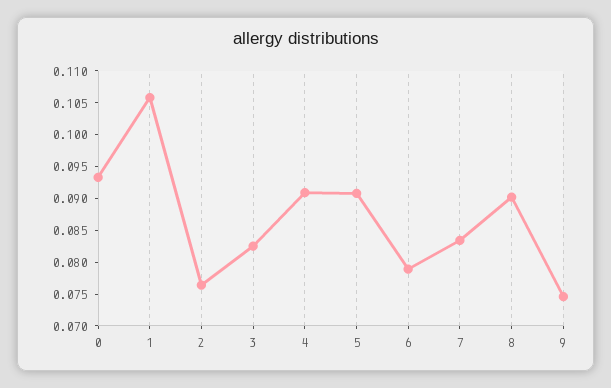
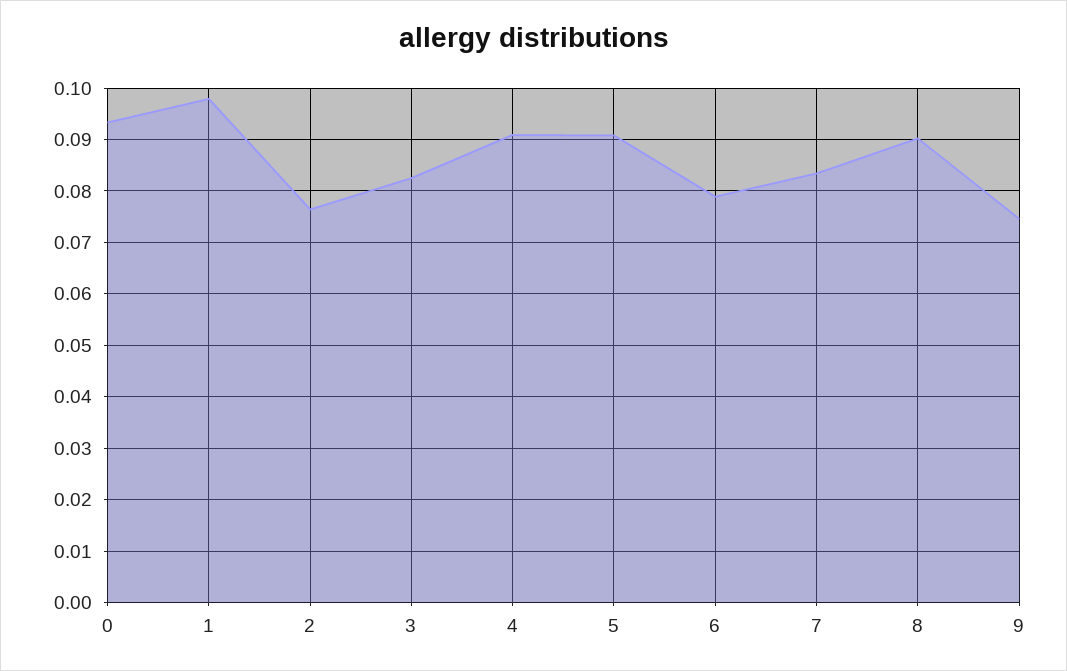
  {
    "0": 0.094,
-   "1": 0.105,
+   "1": 0.098,
    "2": 0.076,
    "3": 0.082,
    "4": 0.09,
    "5": 0.09,
    "6": 0.078,
    "7": 0.084,
    "8": 0.09,
    "9": 0.074
  }

